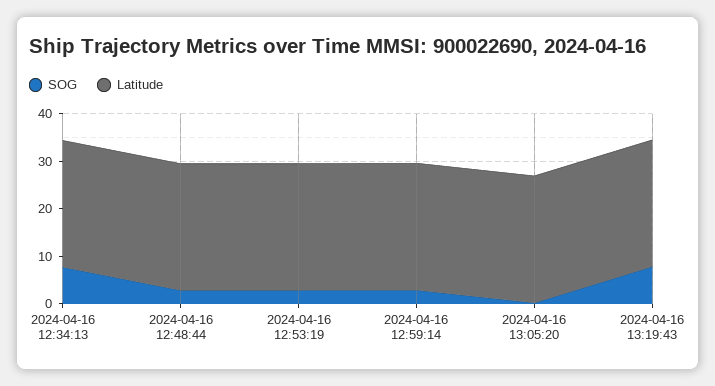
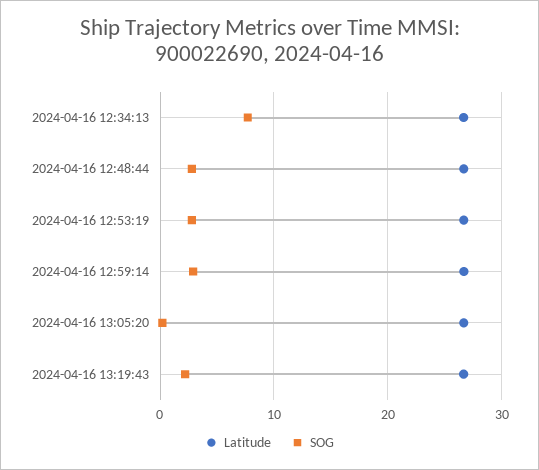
  {
    "SOG": {
      "2024-04-16 12:34:13": 8,
      "2024-04-16 12:48:44": 3,
      "2024-04-16 12:53:19": 3,
      "2024-04-16 12:59:14": 3,
      "2024-04-16 13:05:20": 0,
-     "2024-04-16 13:19:43": 8
+     "2024-04-16 13:19:43": 2
    },
    "Latitude": {
      "2024-04-16 12:34:13": 27,
      "2024-04-16 12:48:44": 27,
      "2024-04-16 12:53:19": 27,
      "2024-04-16 12:59:14": 27,
      "2024-04-16 13:05:20": 27,
      "2024-04-16 13:19:43": 27
    }
  }

